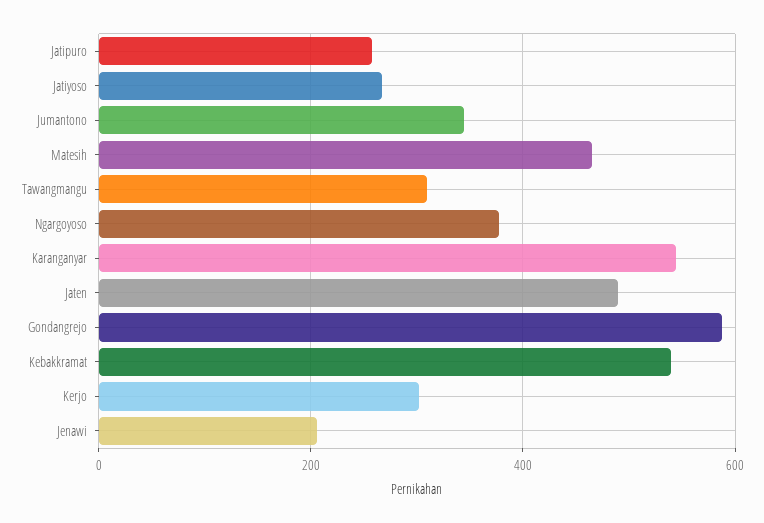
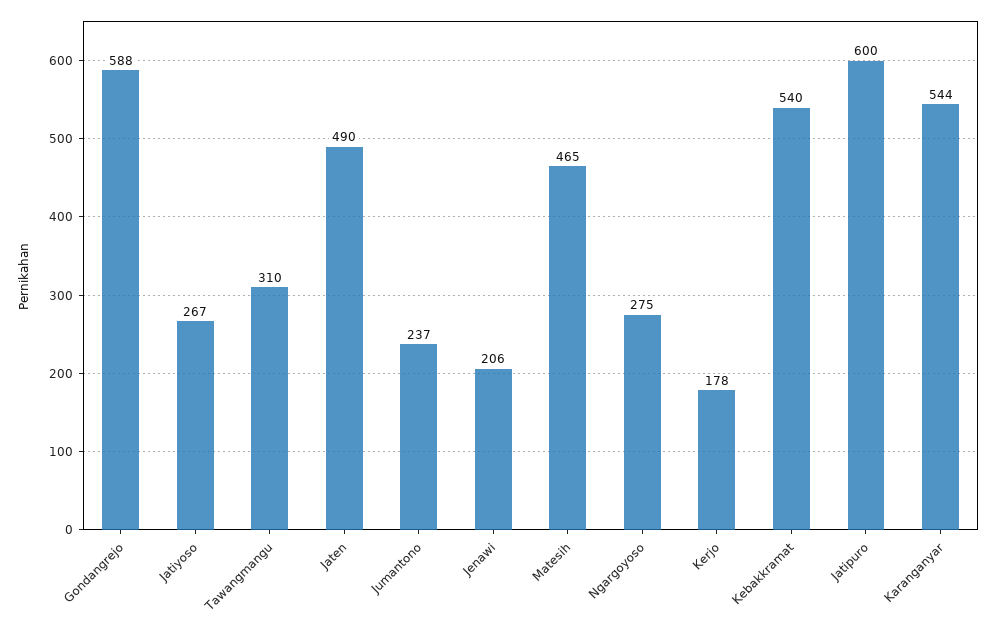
  {
-   "Jatipuro": 260,
+   "Jatipuro": 600,
    "Jatiyoso": 267,
-   "Jumantono": 340,
+   "Jumantono": 237,
    "Matesih": 465,
    "Tawangmangu": 310,
-   "Ngargoyoso": 380,
+   "Ngargoyoso": 275,
    "Karanganyar": 544,
    "Jaten": 490,
    "Gondangrejo": 588,
    "Kebakkramat": 540,
-   "Kerjo": 300,
+   "Kerjo": 178,
    "Jenawi": 206
  }

